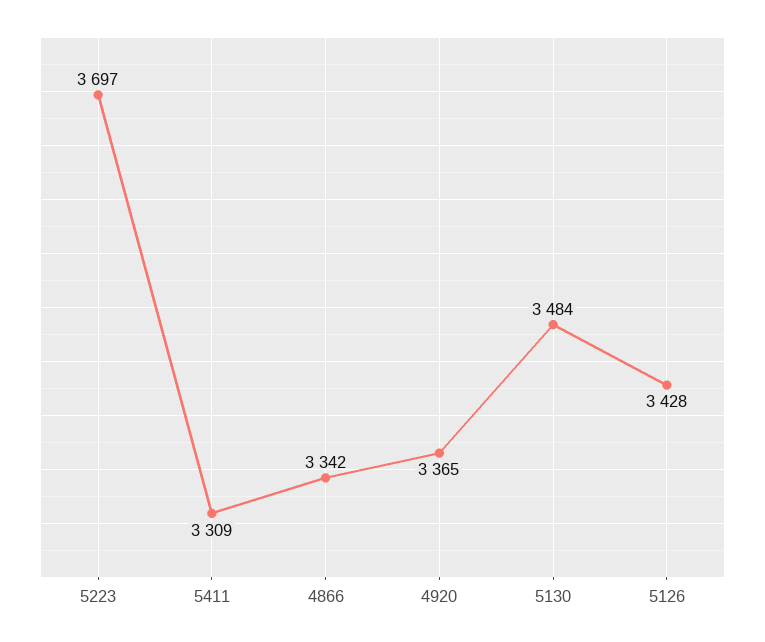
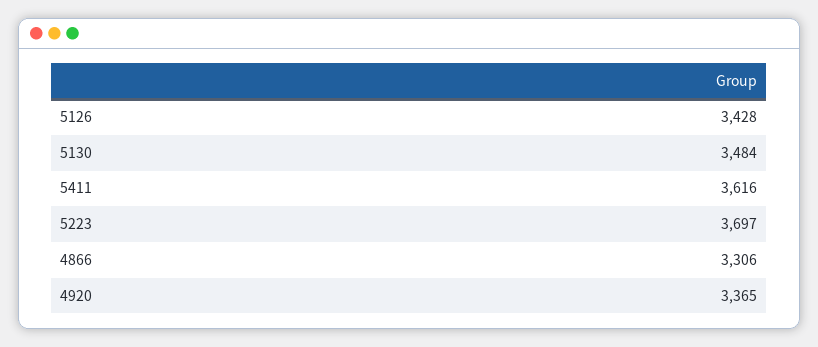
  {
    "5223": 3697,
-   "5411": 3309,
+   "5411": 3616,
-   "4866": 3342,
+   "4866": 3306,
    "4920": 3365,
    "5130": 3484,
    "5126": 3428
  }

